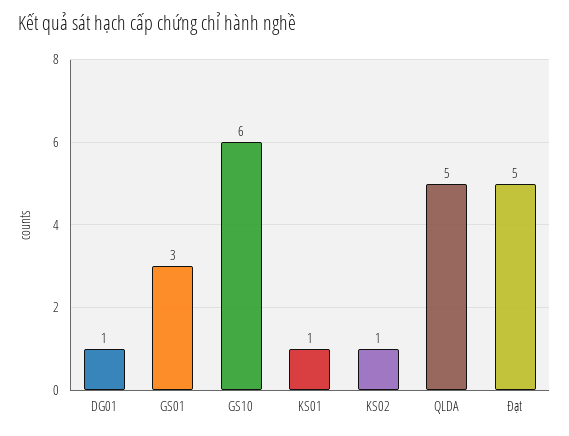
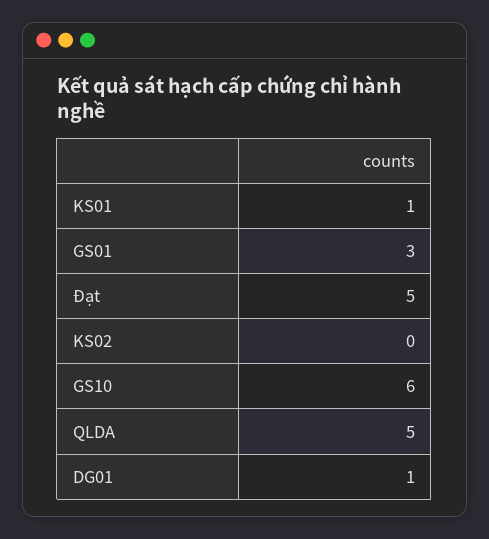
  {
    "DG01": 1,
    "GS01": 3,
    "GS10": 6,
    "KS01": 1,
-   "KS02": 1,
+   "KS02": 0,
    "QLDA": 5,
    "Đạt": 5
  }

